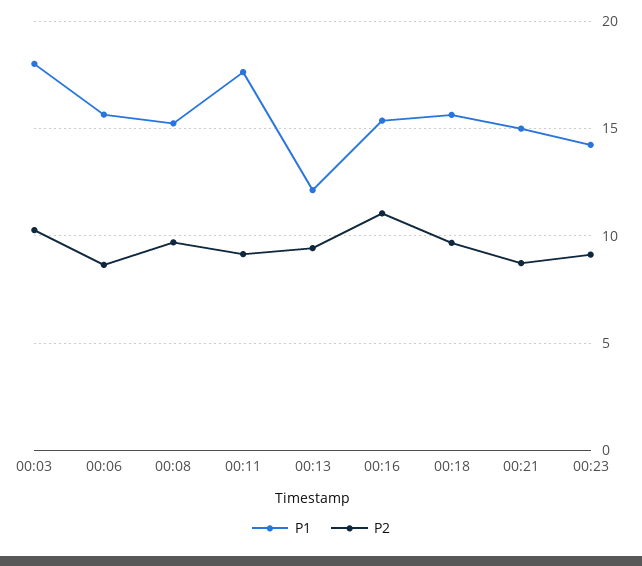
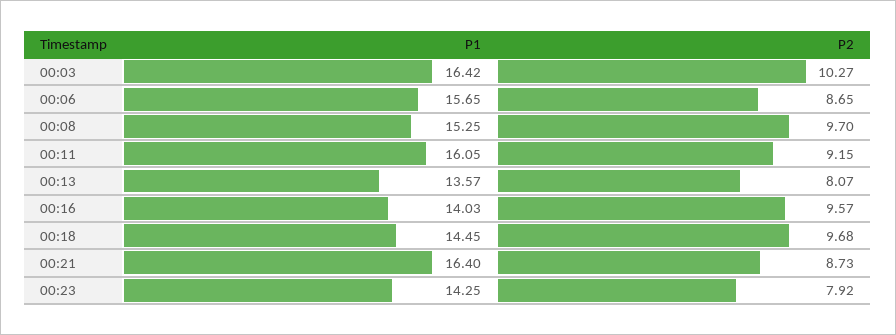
  {
    "P1": {
-     "00:03": 18,
+     "00:03": 16.42,
      "00:06": 15.65,
      "00:08": 15.25,
-     "00:11": 17.5,
+     "00:11": 16.05,
-     "00:13": 12,
+     "00:13": 13.57,
-     "00:16": 15.5,
+     "00:16": 14.03,
-     "00:18": 15.5,
+     "00:18": 14.45,
-     "00:21": 15,
+     "00:21": 16.4,
      "00:23": 14.25
    },
    "P2": {
      "00:03": 10.27,
      "00:06": 8.65,
      "00:08": 9.7,
      "00:11": 9.15,
-     "00:13": 9.5,
+     "00:13": 8.07,
-     "00:16": 11,
+     "00:16": 9.57,
      "00:18": 9.68,
      "00:21": 8.73,
-     "00:23": 9
+     "00:23": 7.92
    }
  }

